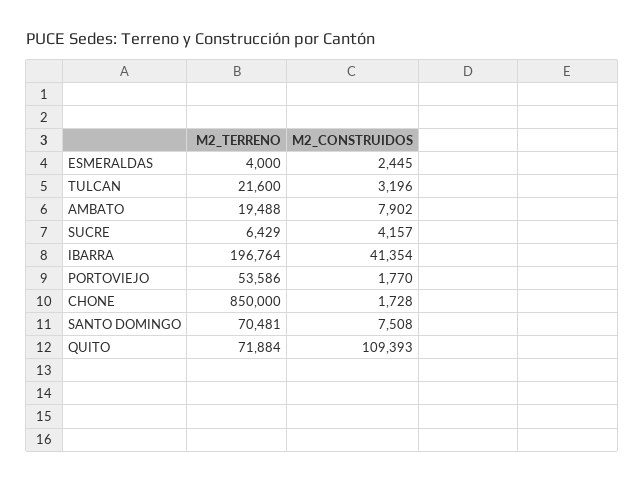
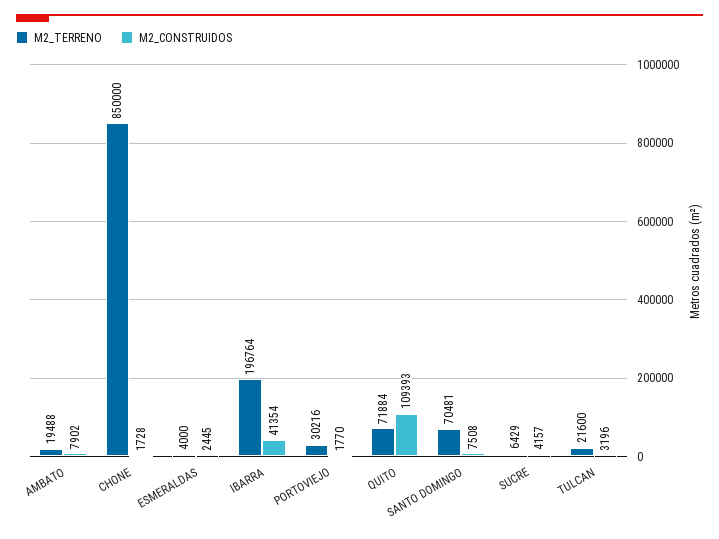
  {
    "M2_TERRENO": {
      "ESMERALDAS": 4000,
      "TULCAN": 21600,
      "AMBATO": 19488,
      "SUCRE": 6429,
      "IBARRA": 196764,
-     "PORTOVIEJO": 53586,
+     "PORTOVIEJO": 30216,
      "CHONE": 850000,
      "SANTO DOMINGO": 70481,
      "QUITO": 71884
    },
    "M2_CONSTRUIDOS": {
      "ESMERALDAS": 2445,
      "TULCAN": 3196,
      "AMBATO": 7902,
      "SUCRE": 4157,
      "IBARRA": 41354,
      "PORTOVIEJO": 1770,
      "CHONE": 1728,
      "SANTO DOMINGO": 7508,
      "QUITO": 109393
    }
  }

